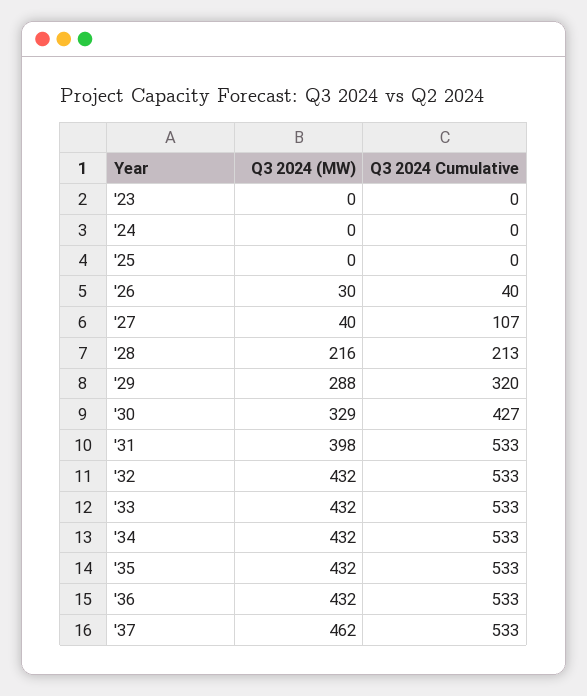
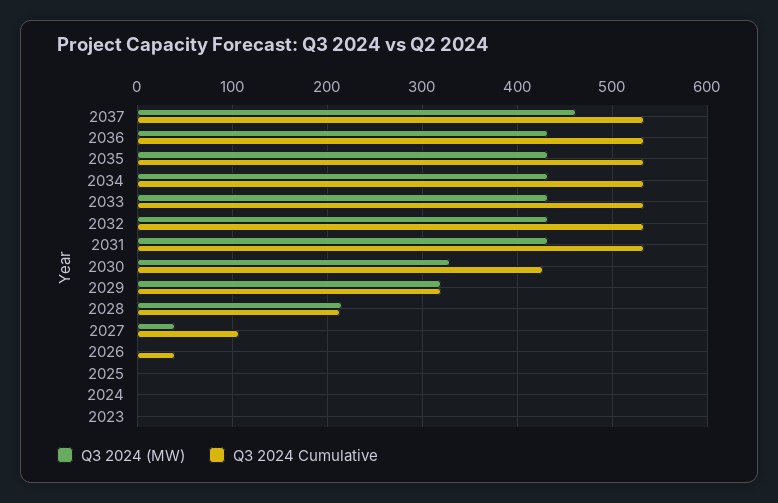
  {
    "Q3 2024 (MW)": {
      "'23": 0,
      "'24": 0,
      "'25": 0,
-     "'26": 30,
+     "'26": 0,
      "'27": 40,
      "'28": 216,
-     "'29": 288,
+     "'29": 320,
      "'30": 329,
-     "'31": 398,
+     "'31": 430,
      "'32": 432,
      "'33": 432,
      "'34": 432,
      "'35": 432,
      "'36": 432,
      "'37": 462
    },
    "Q3 2024 Cumulative": {
      "'23": 0,
      "'24": 0,
      "'25": 0,
      "'26": 40,
      "'27": 107,
      "'28": 213,
      "'29": 320,
      "'30": 427,
      "'31": 533,
      "'32": 533,
      "'33": 533,
      "'34": 533,
      "'35": 533,
      "'36": 533,
      "'37": 533
    }
  }

